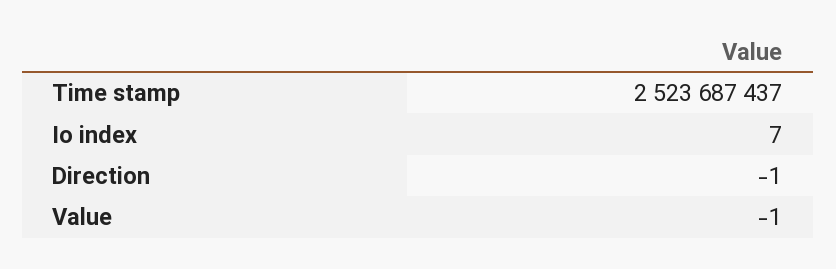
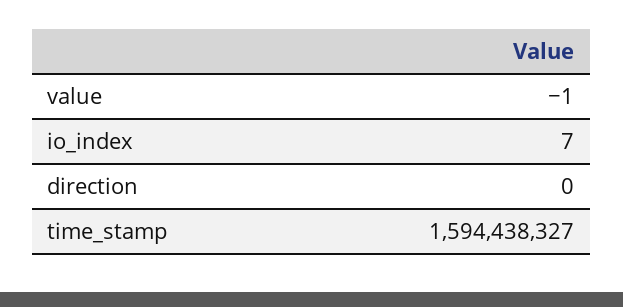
  {
-   "Time stamp": 2523687437,
+   "Time stamp": 1594438327,
    "Io index": 7,
-   "Direction": -1,
+   "Direction": 0,
    "Value": -1
  }

